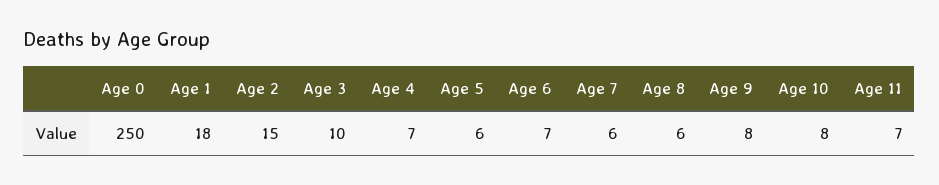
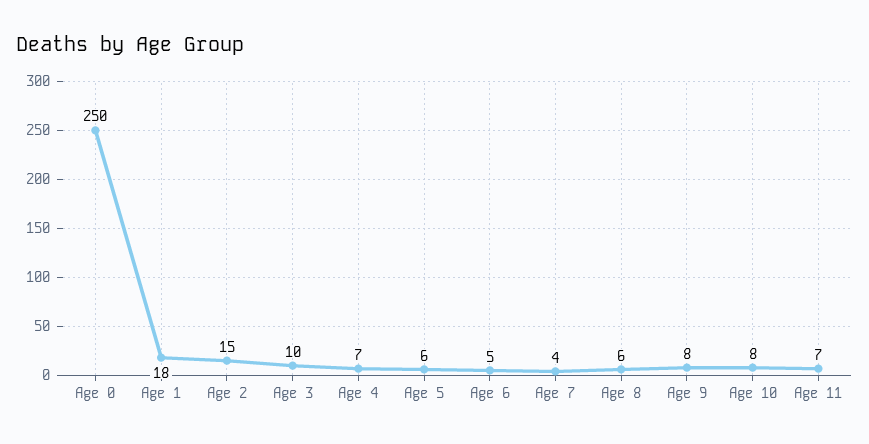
  {
    "Age 0": 250,
    "Age 1": 18,
    "Age 2": 15,
    "Age 3": 10,
    "Age 4": 7,
    "Age 5": 6,
-   "Age 6": 7,
+   "Age 6": 5,
-   "Age 7": 6,
+   "Age 7": 4,
    "Age 8": 6,
    "Age 9": 8,
    "Age 10": 8,
    "Age 11": 7
  }

